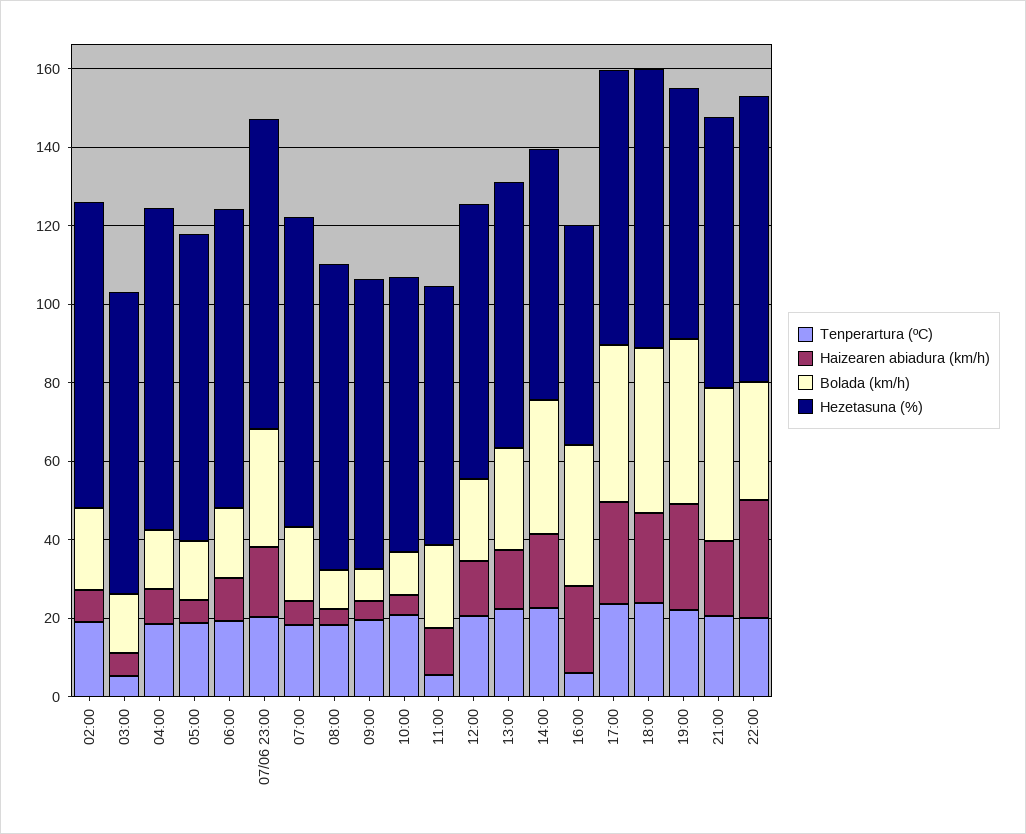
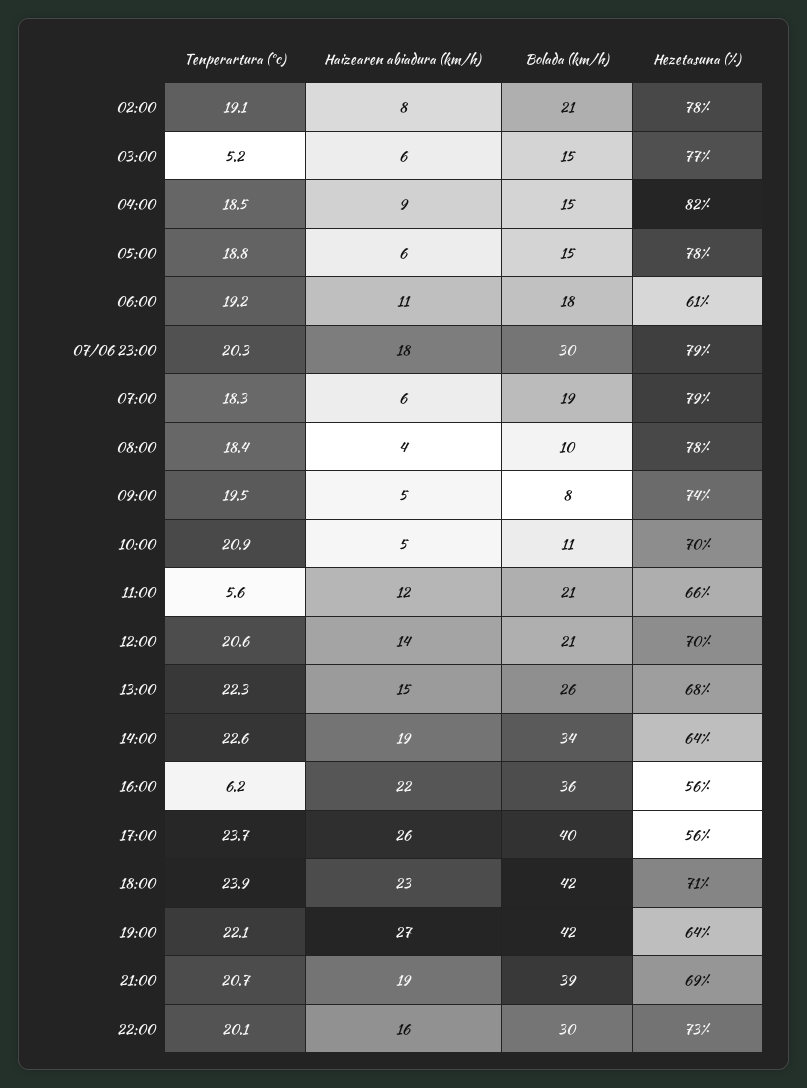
  {
    "Tenperartura (ºC)": {
      "02:00": 19.1,
      "03:00": 5.2,
      "04:00": 18.5,
      "05:00": 18.8,
      "06:00": 19.2,
      "07/06 23:00": 20.3,
      "07:00": 18.3,
      "08:00": 18.4,
      "09:00": 19.5,
      "10:00": 20.9,
      "11:00": 5.6,
      "12:00": 20.6,
      "13:00": 22.3,
      "14:00": 22.6,
      "16:00": 6.2,
      "17:00": 23.7,
      "18:00": 23.9,
      "19:00": 22.1,
      "21:00": 20.7,
      "22:00": 20.1
    },
    "Haizearen abiadura (km/h)": {
      "02:00": 8,
      "03:00": 6,
      "04:00": 9,
      "05:00": 6,
      "06:00": 11,
      "07/06 23:00": 18,
      "07:00": 6,
      "08:00": 4,
      "09:00": 5,
      "10:00": 5,
      "11:00": 12,
      "12:00": 14,
      "13:00": 15,
      "14:00": 19,
      "16:00": 22,
      "17:00": 26,
      "18:00": 23,
      "19:00": 27,
      "21:00": 19,
-     "22:00": 30
+     "22:00": 16
    },
    "Bolada (km/h)": {
      "02:00": 21,
      "03:00": 15,
      "04:00": 15,
      "05:00": 15,
      "06:00": 18,
      "07/06 23:00": 30,
      "07:00": 19,
      "08:00": 10,
      "09:00": 8,
      "10:00": 11,
      "11:00": 21,
      "12:00": 21,
      "13:00": 26,
      "14:00": 34,
      "16:00": 36,
      "17:00": 40,
      "18:00": 42,
      "19:00": 42,
      "21:00": 39,
      "22:00": 30
    },
    "Hezetasuna (%)": {
      "02:00": 78,
      "03:00": 77,
      "04:00": 82,
      "05:00": 78,
-     "06:00": 75,
+     "06:00": 61,
      "07/06 23:00": 79,
      "07:00": 79,
      "08:00": 78,
      "09:00": 74,
      "10:00": 70,
      "11:00": 66,
      "12:00": 70,
      "13:00": 68,
      "14:00": 64,
      "16:00": 56,
-     "17:00": 70,
+     "17:00": 56,
      "18:00": 71,
      "19:00": 64,
      "21:00": 69,
      "22:00": 73
    }
  }

